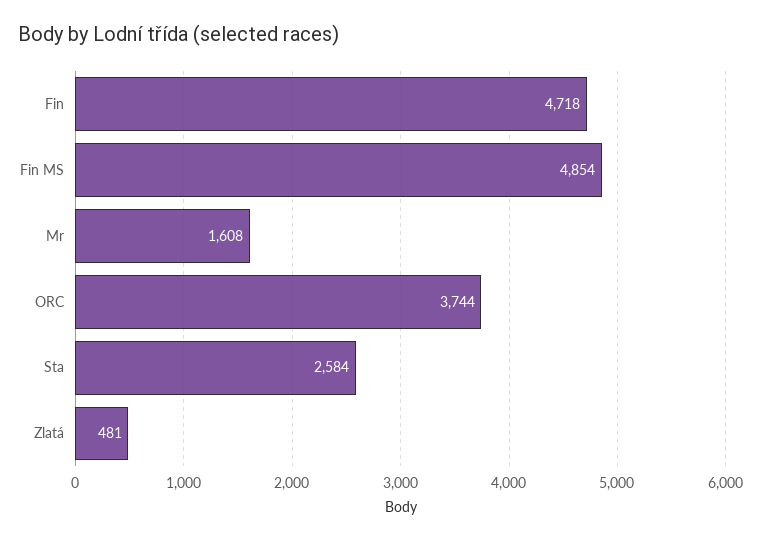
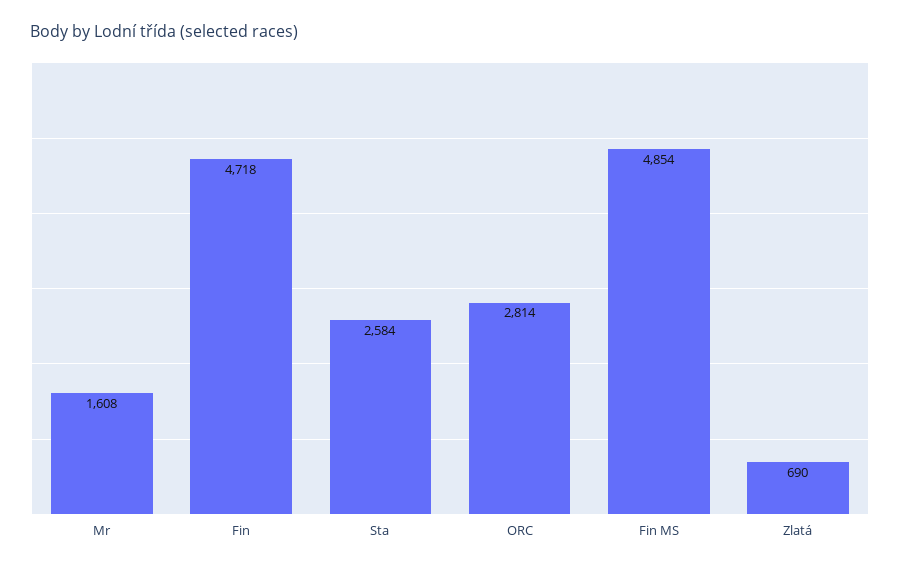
  {
    "Fin": 4718,
    "Fin MS": 4854,
    "Mr": 1608,
-   "ORC": 3744,
+   "ORC": 2814,
    "Sta": 2584,
-   "Zlatá": 481
+   "Zlatá": 690
  }

